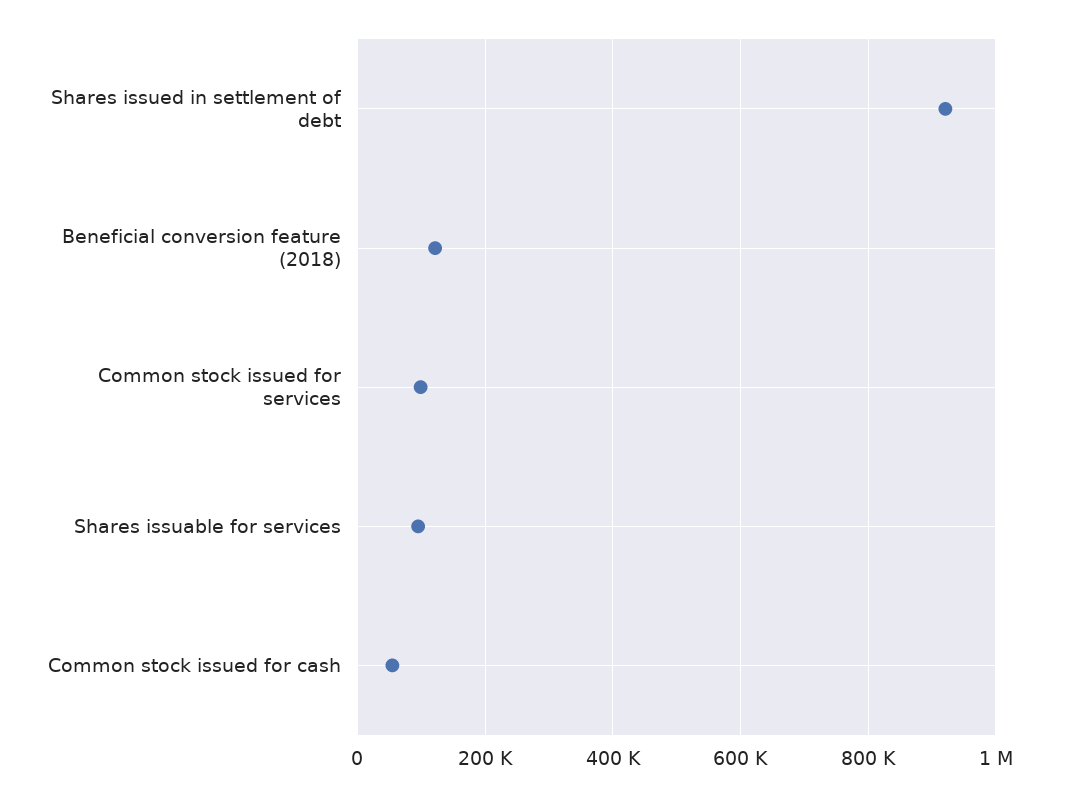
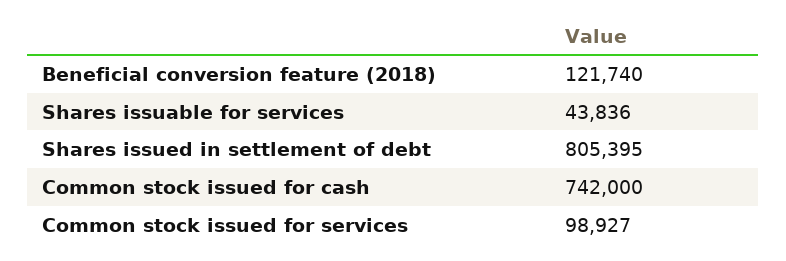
  {
-   "Shares issued in settlement of debt": 920000,
+   "Shares issued in settlement of debt": 805395,
    "Beneficial conversion feature (2018)": 121740,
    "Common stock issued for services": 98927,
-   "Shares issuable for services": 100000,
+   "Shares issuable for services": 43836,
-   "Common stock issued for cash": 60000
+   "Common stock issued for cash": 742000
  }

